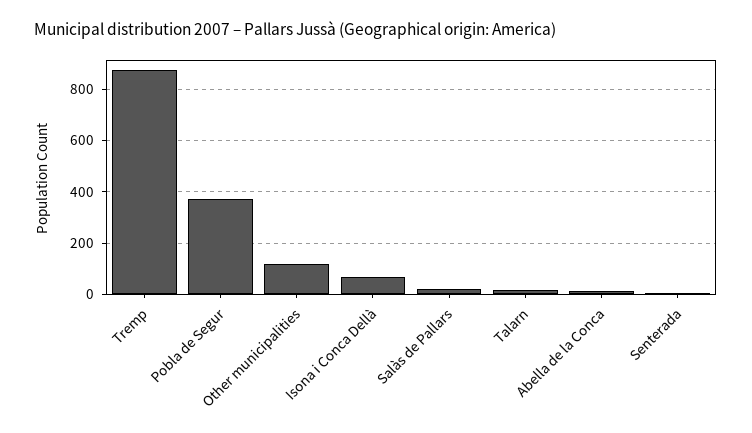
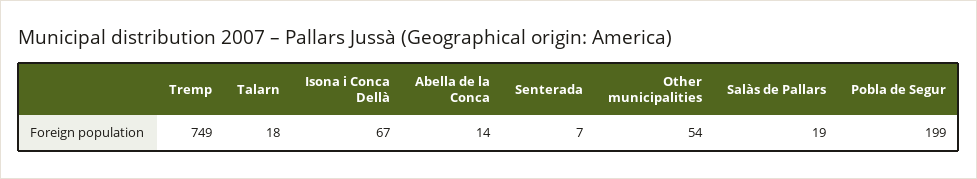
  {
-   "Tremp": 875,
+   "Tremp": 749,
-   "Pobla de Segur": 375,
+   "Pobla de Segur": 199,
-   "Other municipalities": 125,
+   "Other municipalities": 54,
    "Isona i Conca Dellà": 67,
    "Salàs de Pallars": 19,
    "Talarn": 18,
    "Abella de la Conca": 14,
    "Senterada": 7
  }

